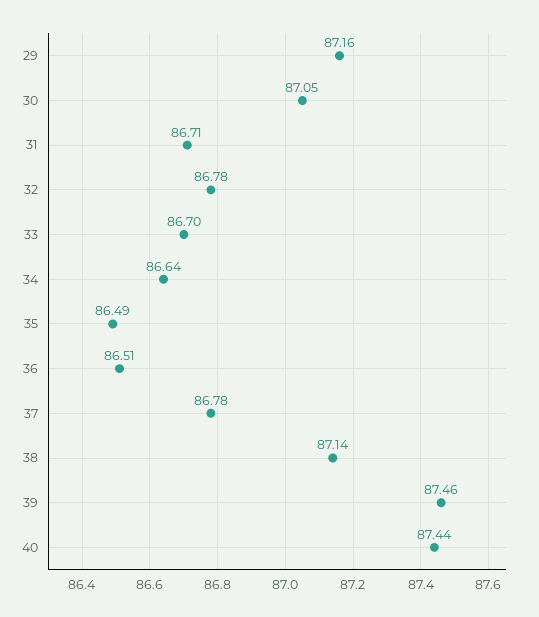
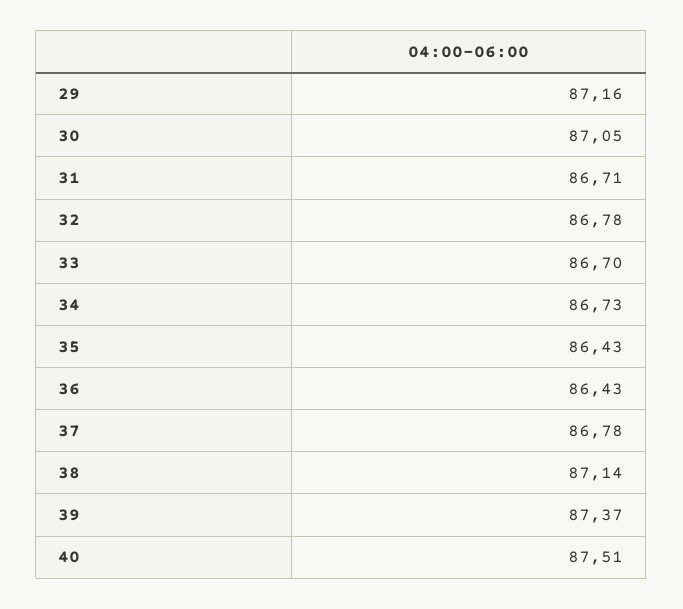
  {
    "29": 87.16,
    "30": 87.05,
    "31": 86.71,
    "32": 86.78,
    "33": 86.7,
-   "34": 86.64,
+   "34": 86.73,
-   "35": 86.49,
+   "35": 86.43,
-   "36": 86.51,
+   "36": 86.43,
    "37": 86.78,
    "38": 87.14,
-   "39": 87.46,
+   "39": 87.37,
-   "40": 87.44
+   "40": 87.51
  }

